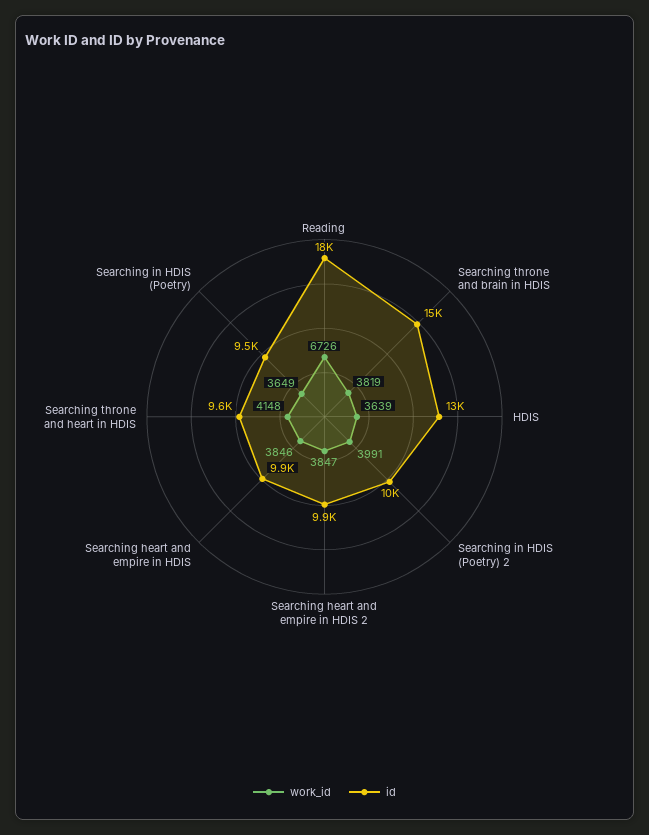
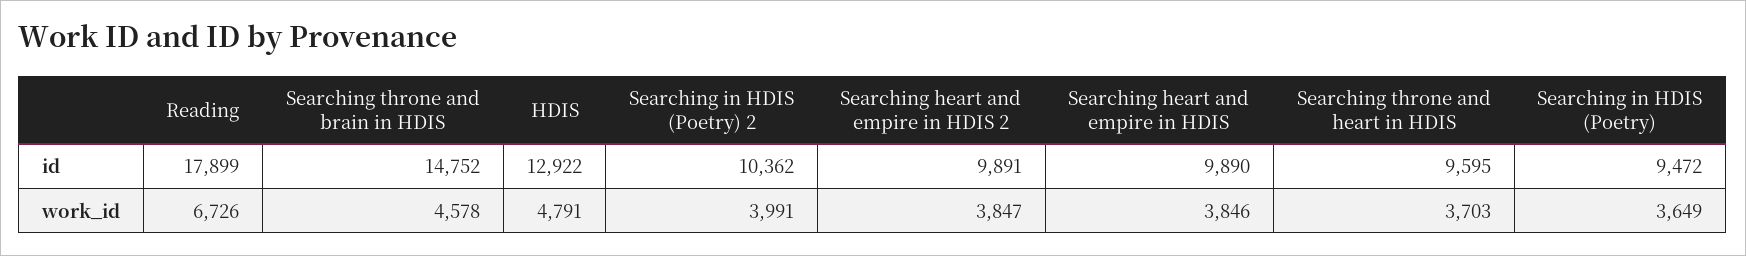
  {
    "work_id": {
      "Reading": 6726,
-     "Searching throne and brain in HDIS": 3819,
+     "Searching throne and brain in HDIS": 4578,
-     "HDIS": 3639,
+     "HDIS": 4791,
      "Searching in HDIS (Poetry) 2": 3991,
      "Searching heart and empire in HDIS 2": 3847,
      "Searching heart and empire in HDIS": 3846,
-     "Searching throne and heart in HDIS": 4148,
+     "Searching throne and heart in HDIS": 3703,
      "Searching in HDIS (Poetry)": 3649
    },
    "id": {
      "Reading": 17899,
      "Searching throne and brain in HDIS": 14752,
      "HDIS": 12922,
      "Searching in HDIS (Poetry) 2": 10362,
      "Searching heart and empire in HDIS 2": 9891,
      "Searching heart and empire in HDIS": 9890,
      "Searching throne and heart in HDIS": 9595,
      "Searching in HDIS (Poetry)": 9472
    }
  }

